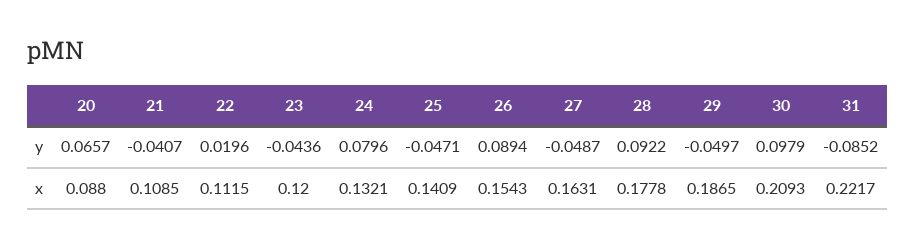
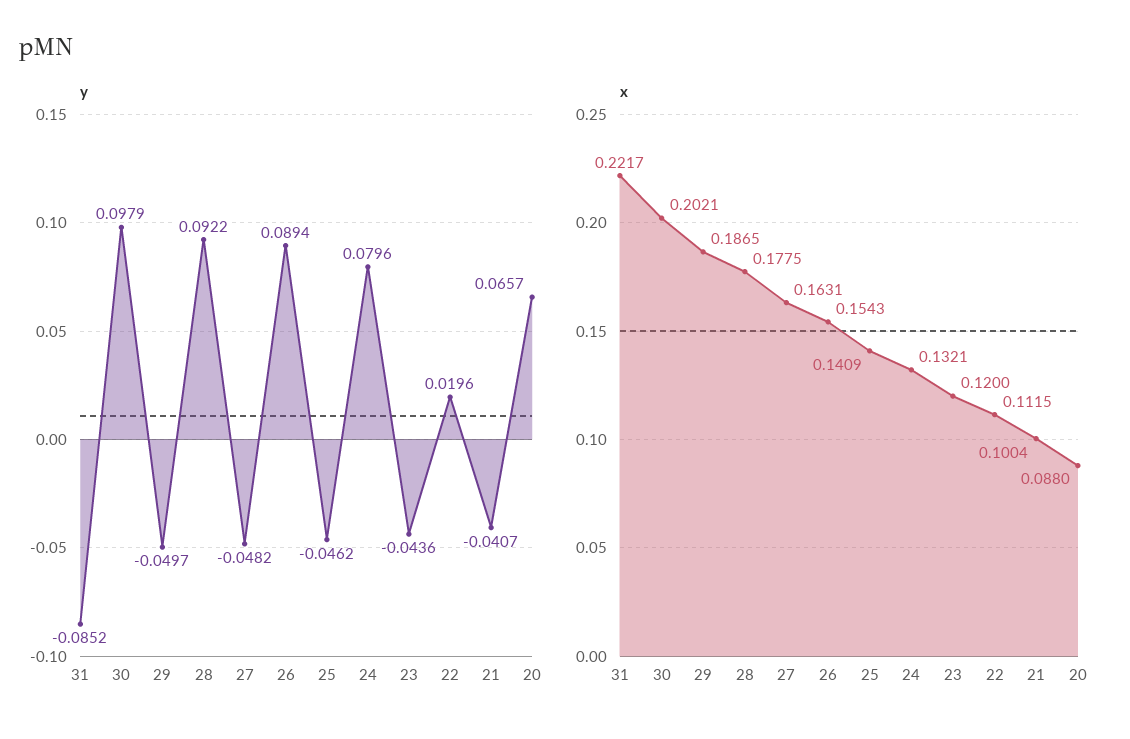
  {
    "y": {
      "20": 0.0657,
      "21": -0.0407,
      "22": 0.0196,
      "23": -0.0436,
      "24": 0.0796,
-     "25": -0.0471,
+     "25": -0.0462,
      "26": 0.0894,
-     "27": -0.0487,
+     "27": -0.0482,
      "28": 0.0922,
      "29": -0.0497,
      "30": 0.0979,
      "31": -0.0852
    },
    "x": {
      "20": 0.088,
-     "21": 0.1085,
+     "21": 0.1004,
      "22": 0.1115,
      "23": 0.12,
      "24": 0.1321,
      "25": 0.1409,
      "26": 0.1543,
      "27": 0.1631,
-     "28": 0.1778,
+     "28": 0.1775,
      "29": 0.1865,
-     "30": 0.2093,
+     "30": 0.2021,
      "31": 0.2217
    }
  }

